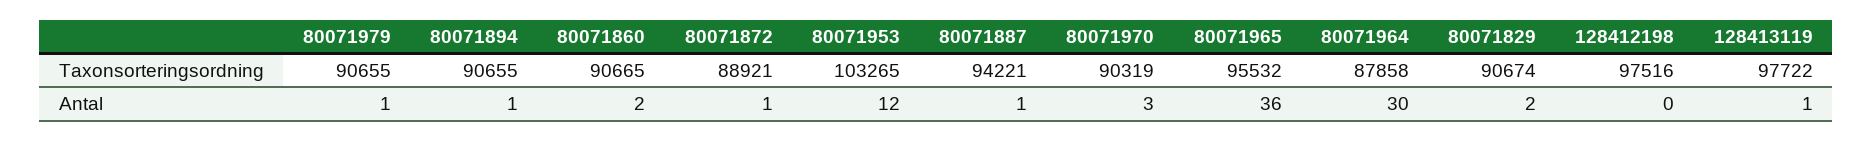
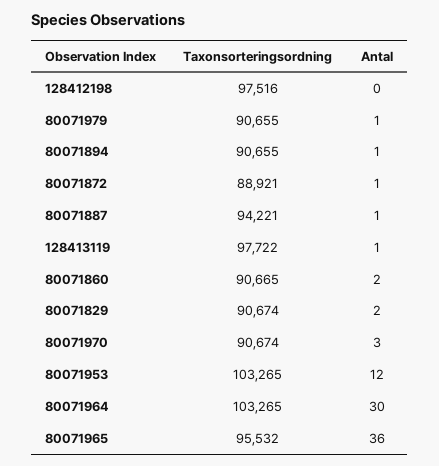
  {
    "80071979": {
      "Taxonsorteringsordning": 90655,
      "Antal": 1
    },
    "80071894": {
      "Taxonsorteringsordning": 90655,
      "Antal": 1
    },
    "80071860": {
      "Taxonsorteringsordning": 90665,
      "Antal": 2
    },
    "80071872": {
      "Taxonsorteringsordning": 88921,
      "Antal": 1
    },
    "80071953": {
      "Taxonsorteringsordning": 103265,
      "Antal": 12
    },
    "80071887": {
      "Taxonsorteringsordning": 94221,
      "Antal": 1
    },
    "80071970": {
-     "Taxonsorteringsordning": 90319,
+     "Taxonsorteringsordning": 90674,
      "Antal": 3
    },
    "80071965": {
      "Taxonsorteringsordning": 95532,
      "Antal": 36
    },
    "80071964": {
-     "Taxonsorteringsordning": 87858,
+     "Taxonsorteringsordning": 103265,
      "Antal": 30
    },
    "80071829": {
      "Taxonsorteringsordning": 90674,
      "Antal": 2
    },
    "128412198": {
      "Taxonsorteringsordning": 97516,
      "Antal": 0
    },
    "128413119": {
      "Taxonsorteringsordning": 97722,
      "Antal": 1
    }
  }

